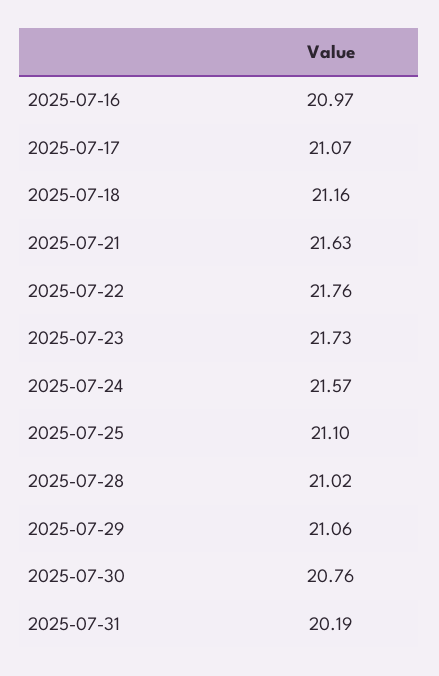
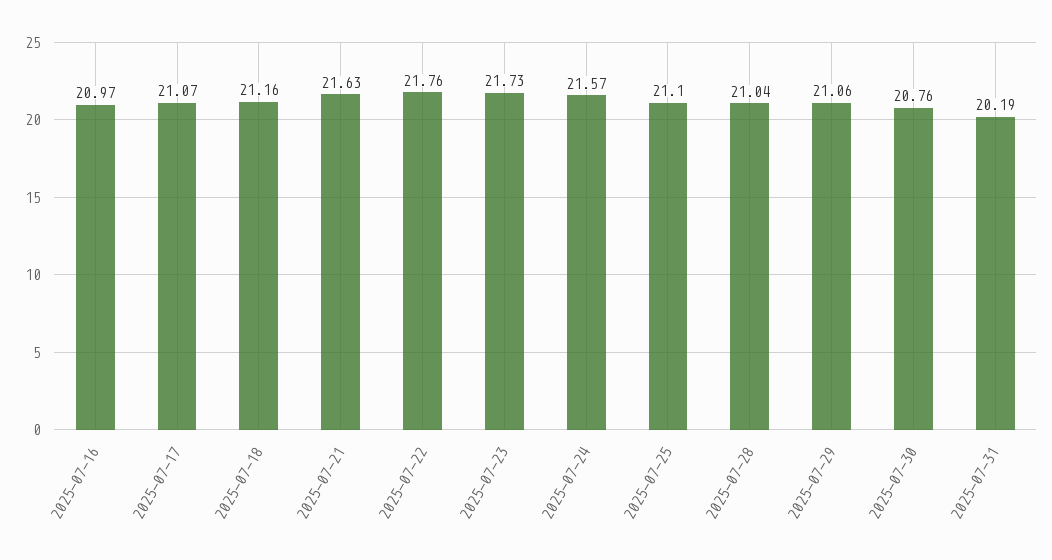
  {
    "2025-07-16": 20.97,
    "2025-07-17": 21.07,
    "2025-07-18": 21.16,
    "2025-07-21": 21.63,
    "2025-07-22": 21.76,
    "2025-07-23": 21.73,
    "2025-07-24": 21.57,
    "2025-07-25": 21.1,
-   "2025-07-28": 21.02,
+   "2025-07-28": 21.04,
    "2025-07-29": 21.06,
    "2025-07-30": 20.76,
    "2025-07-31": 20.19
  }

